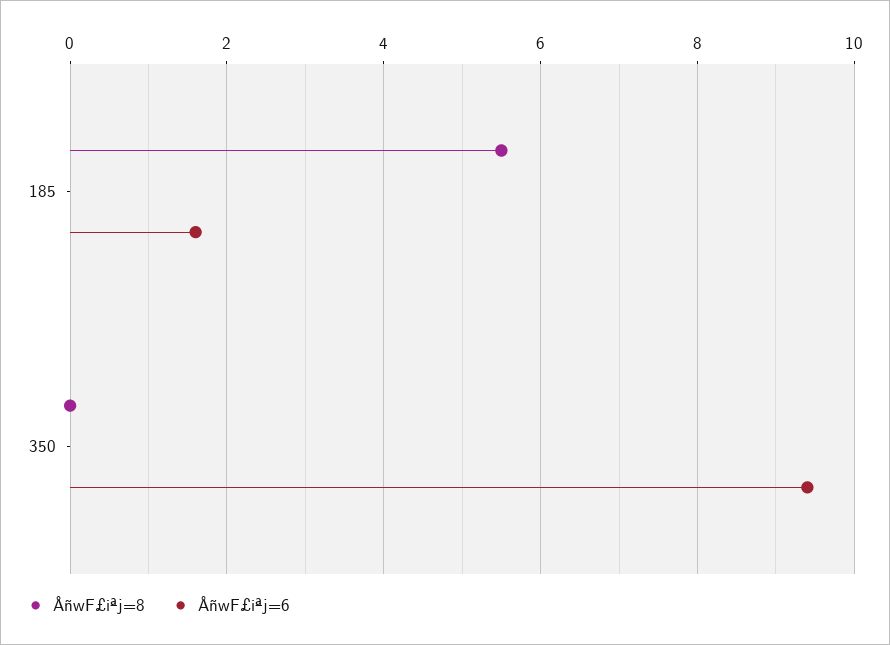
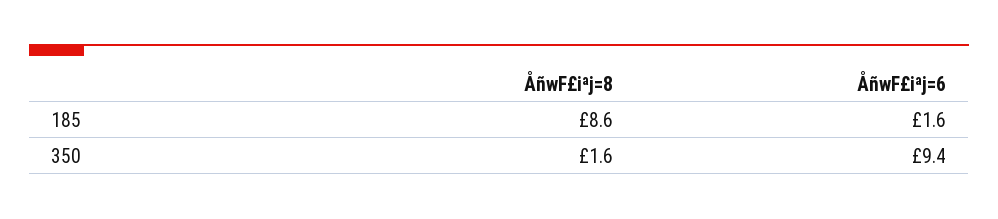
  {
    "ÅñwF£iªj=8": {
-     "185": 5.5,
+     "185": 8.6,
-     "350": 0
+     "350": 1.6
    },
    "ÅñwF£iªj=6": {
      "185": 1.6,
      "350": 9.4
    }
  }

